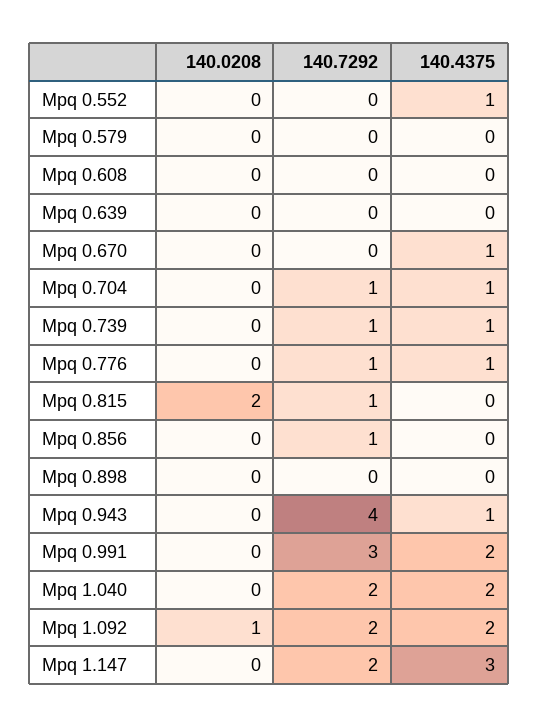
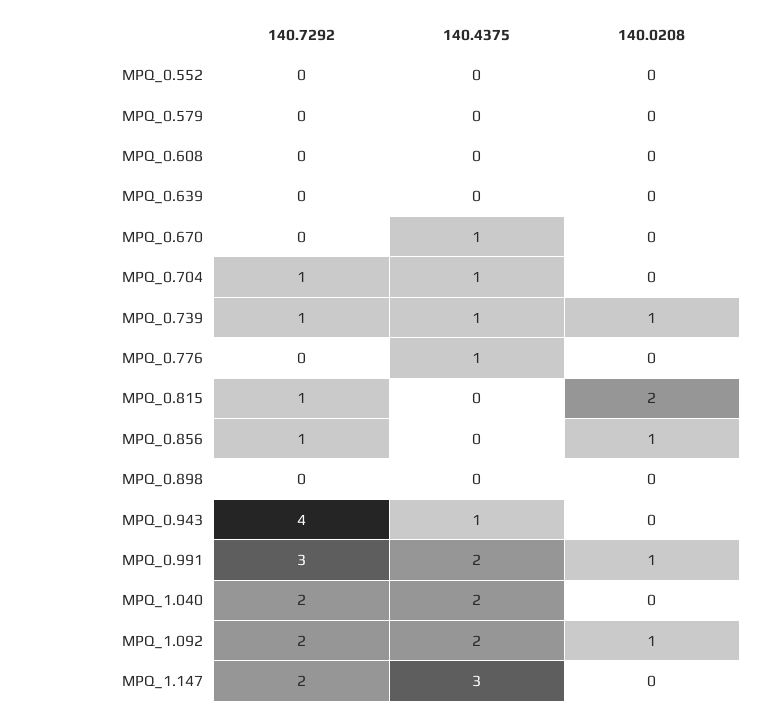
  {
    "140.0208": {
      "Mpq 0.552": 0,
      "Mpq 0.579": 0,
      "Mpq 0.608": 0,
      "Mpq 0.639": 0,
      "Mpq 0.670": 0,
      "Mpq 0.704": 0,
-     "Mpq 0.739": 0,
+     "Mpq 0.739": 1,
      "Mpq 0.776": 0,
      "Mpq 0.815": 2,
-     "Mpq 0.856": 0,
+     "Mpq 0.856": 1,
      "Mpq 0.898": 0,
      "Mpq 0.943": 0,
-     "Mpq 0.991": 0,
+     "Mpq 0.991": 1,
      "Mpq 1.040": 0,
      "Mpq 1.092": 1,
      "Mpq 1.147": 0
    },
    "140.7292": {
      "Mpq 0.552": 0,
      "Mpq 0.579": 0,
      "Mpq 0.608": 0,
      "Mpq 0.639": 0,
      "Mpq 0.670": 0,
      "Mpq 0.704": 1,
      "Mpq 0.739": 1,
-     "Mpq 0.776": 1,
+     "Mpq 0.776": 0,
      "Mpq 0.815": 1,
      "Mpq 0.856": 1,
      "Mpq 0.898": 0,
      "Mpq 0.943": 4,
      "Mpq 0.991": 3,
      "Mpq 1.040": 2,
      "Mpq 1.092": 2,
      "Mpq 1.147": 2
    },
    "140.4375": {
-     "Mpq 0.552": 1,
+     "Mpq 0.552": 0,
      "Mpq 0.579": 0,
      "Mpq 0.608": 0,
      "Mpq 0.639": 0,
      "Mpq 0.670": 1,
      "Mpq 0.704": 1,
      "Mpq 0.739": 1,
      "Mpq 0.776": 1,
      "Mpq 0.815": 0,
      "Mpq 0.856": 0,
      "Mpq 0.898": 0,
      "Mpq 0.943": 1,
      "Mpq 0.991": 2,
      "Mpq 1.040": 2,
      "Mpq 1.092": 2,
      "Mpq 1.147": 3
    }
  }

